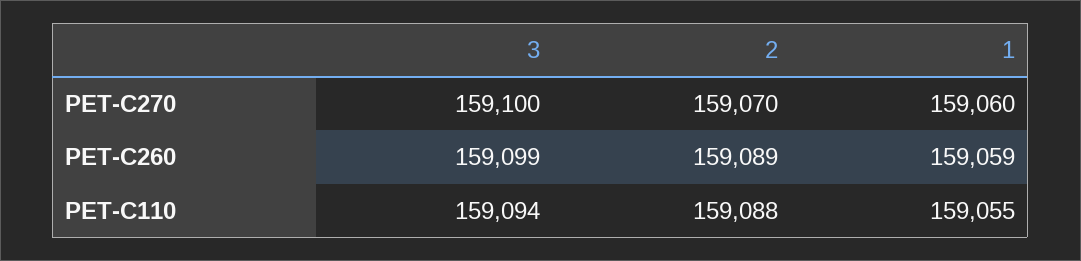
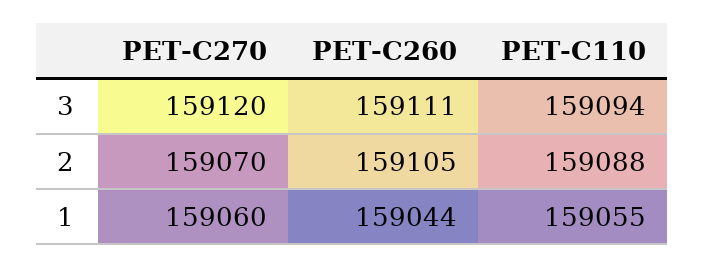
  {
    "3": {
-     "PET-C270": 159100,
+     "PET-C270": 159120,
-     "PET-C260": 159099,
+     "PET-C260": 159111,
      "PET-C110": 159094
    },
    "2": {
      "PET-C270": 159070,
-     "PET-C260": 159089,
+     "PET-C260": 159105,
      "PET-C110": 159088
    },
    "1": {
      "PET-C270": 159060,
-     "PET-C260": 159059,
+     "PET-C260": 159044,
      "PET-C110": 159055
    }
  }

